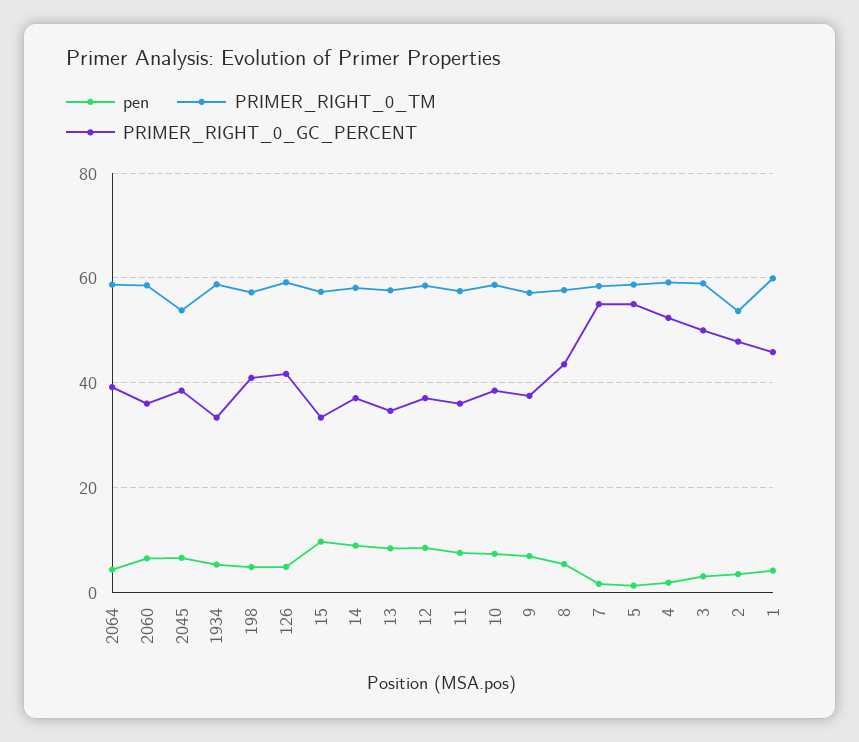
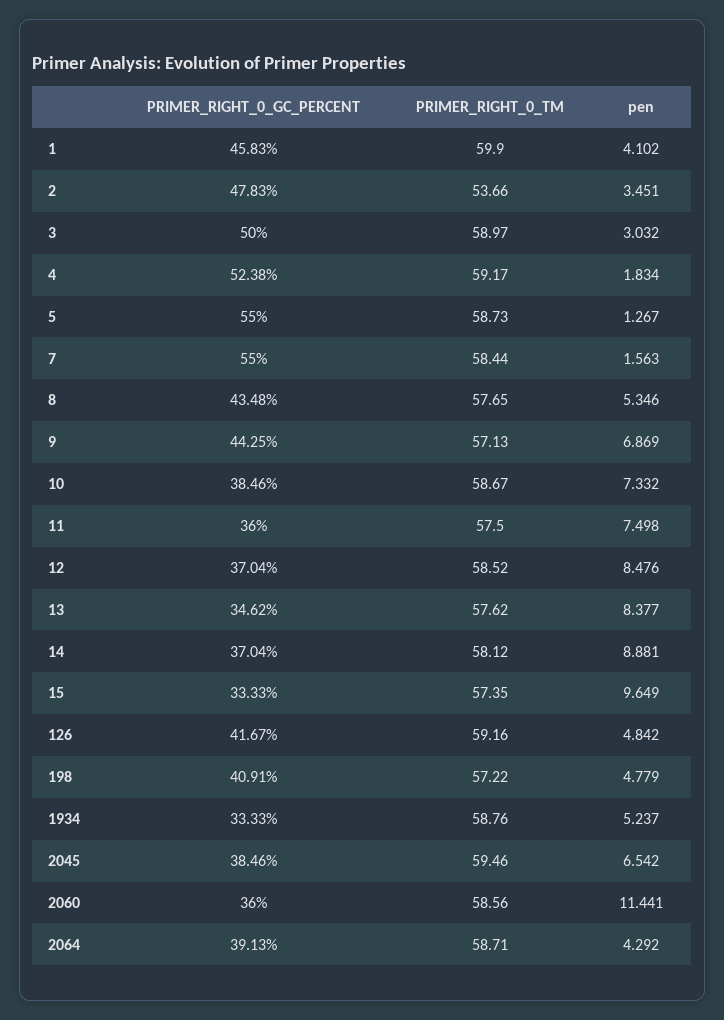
  {
    "pen": {
      "2064": 4.292,
-     "2060": 6,
+     "2060": 11.441,
      "2045": 6.542,
      "1934": 5.237,
      "198": 4.779,
      "126": 4.842,
      "15": 9.649,
      "14": 8.881,
      "13": 8.377,
      "12": 8.476,
      "11": 7.498,
      "10": 7.332,
      "9": 6.869,
      "8": 5.346,
      "7": 1.563,
      "5": 1.267,
      "4": 1.834,
      "3": 3.032,
      "2": 3.451,
      "1": 4.102
    },
    "PRIMER_RIGHT_0_TM": {
      "2064": 58.71,
      "2060": 58.56,
-     "2045": 54,
+     "2045": 59.46,
      "1934": 58.76,
      "198": 57.22,
      "126": 59.16,
      "15": 57.35,
      "14": 58.12,
      "13": 57.62,
      "12": 58.52,
      "11": 57.5,
      "10": 58.67,
      "9": 57.13,
      "8": 57.65,
      "7": 58.44,
      "5": 58.73,
      "4": 59.17,
      "3": 58.97,
      "2": 53.66,
      "1": 59.9
    },
    "PRIMER_RIGHT_0_GC_PERCENT": {
      "2064": 39.13,
      "2060": 36,
      "2045": 38.46,
      "1934": 33.33,
      "198": 40.91,
      "126": 41.67,
      "15": 33.33,
      "14": 37.04,
      "13": 34.62,
      "12": 37.04,
      "11": 36,
      "10": 38.46,
-     "9": 38,
+     "9": 44.25,
      "8": 43.48,
      "7": 55,
      "5": 55,
      "4": 52.38,
      "3": 50,
      "2": 47.83,
      "1": 45.83
    }
  }

